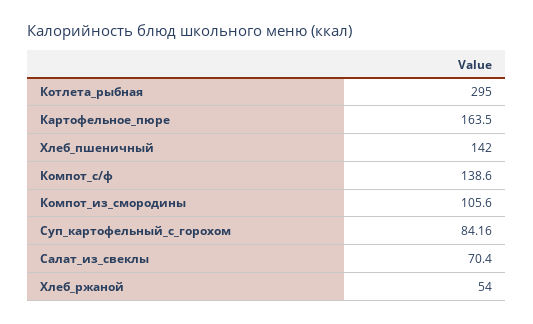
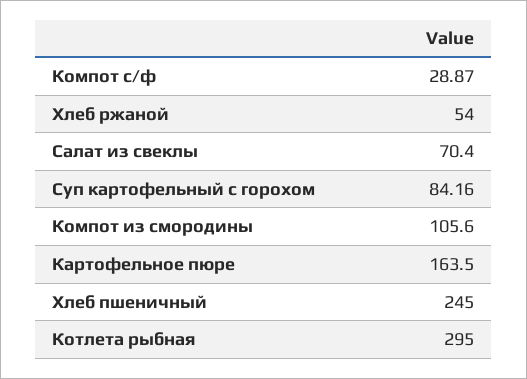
  {
    "Котлета_рыбная": 295,
    "Картофельное_пюре": 163.5,
-   "Хлеб_пшеничный": 142,
+   "Хлеб_пшеничный": 245,
-   "Компот_с/ф": 138.6,
+   "Компот_с/ф": 28.87,
    "Компот_из_смородины": 105.6,
    "Суп_картофельный_с_горохом": 84.16,
    "Салат_из_свеклы": 70.4,
    "Хлеб_ржаной": 54
  }

